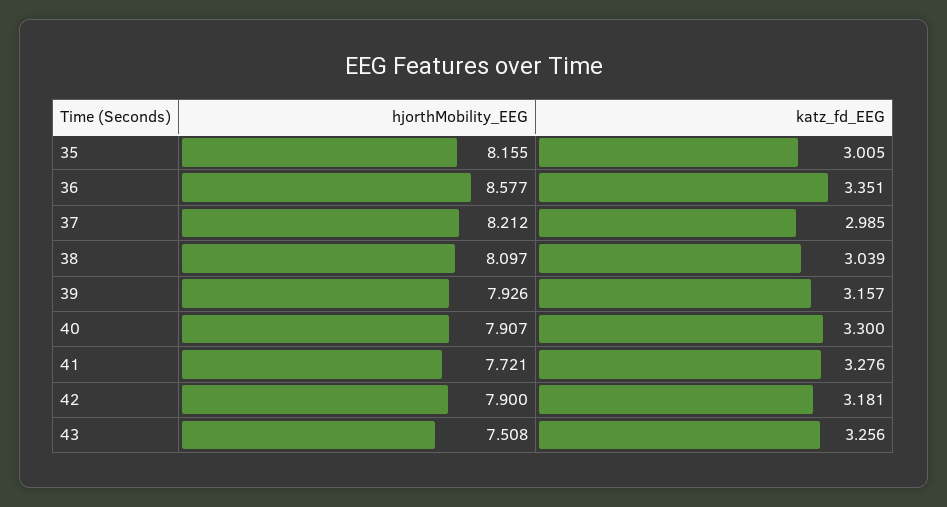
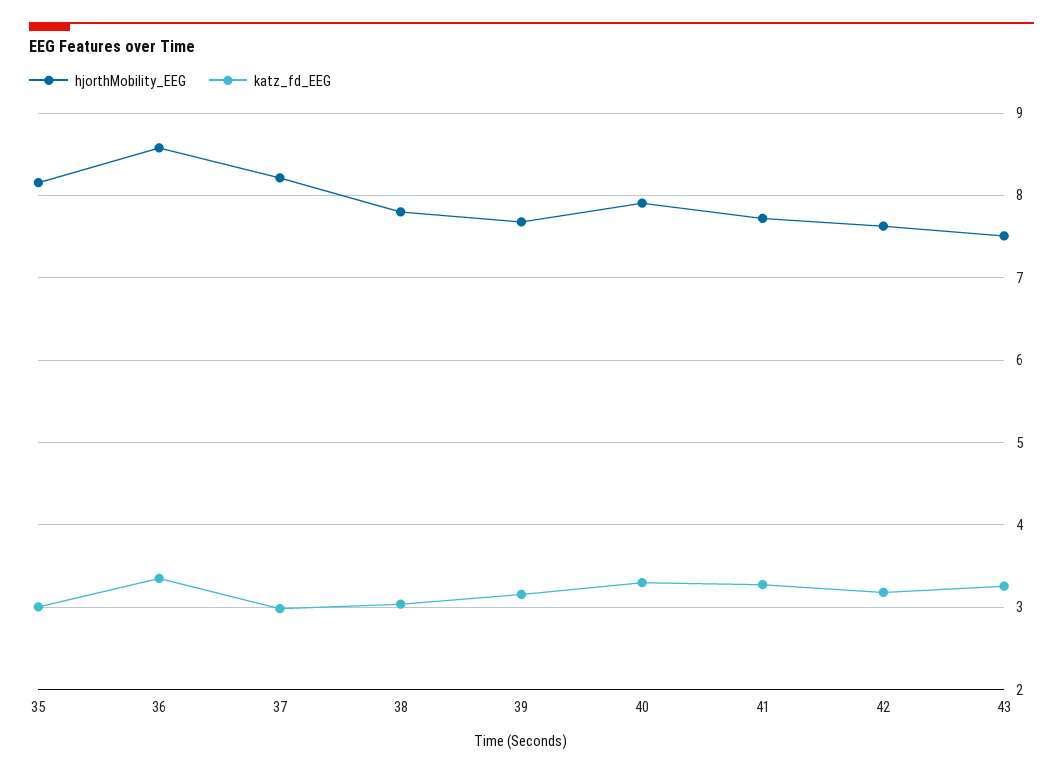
  {
    "hjorthMobility_EEG": {
      "35": 8.155,
      "36": 8.577,
      "37": 8.212,
-     "38": 8.097,
+     "38": 7.8,
-     "39": 7.926,
+     "39": 7.7,
      "40": 7.907,
      "41": 7.721,
-     "42": 7.9,
+     "42": 7.6,
      "43": 7.508
    },
    "katz_fd_EEG": {
      "35": 3.005,
      "36": 3.351,
      "37": 2.985,
      "38": 3.039,
      "39": 3.157,
      "40": 3.3,
      "41": 3.276,
      "42": 3.181,
      "43": 3.256
    }
  }

